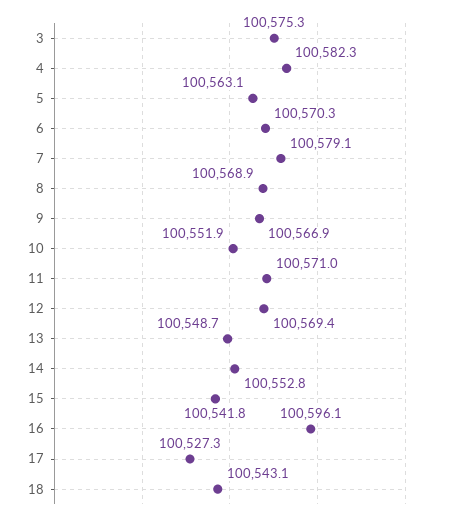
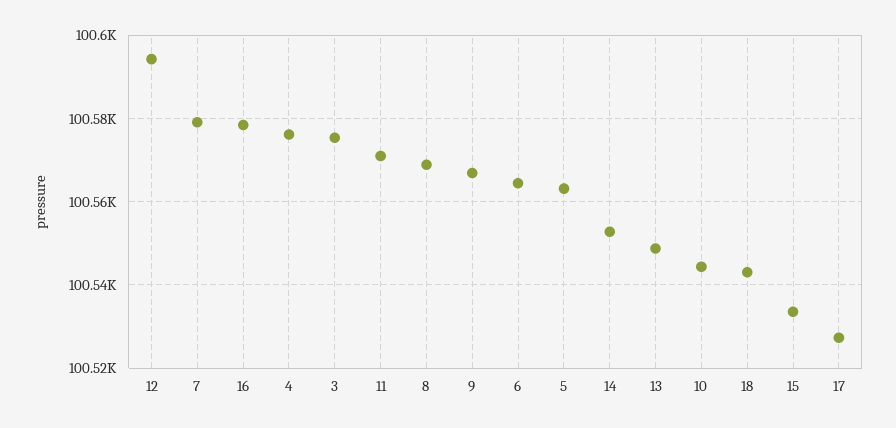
  {
    "3": 100575.3,
-   "4": 100582.3,
+   "4": 100576,
    "5": 100563.1,
-   "6": 100570.3,
+   "6": 100564,
    "7": 100579.1,
    "8": 100568.9,
    "9": 100566.9,
-   "10": 100551.9,
+   "10": 100544,
    "11": 100571,
-   "12": 100569.4,
+   "12": 100594,
    "13": 100548.7,
    "14": 100552.8,
-   "15": 100541.8,
+   "15": 100534,
-   "16": 100596.1,
+   "16": 100578,
    "17": 100527.3,
    "18": 100543.1
  }

